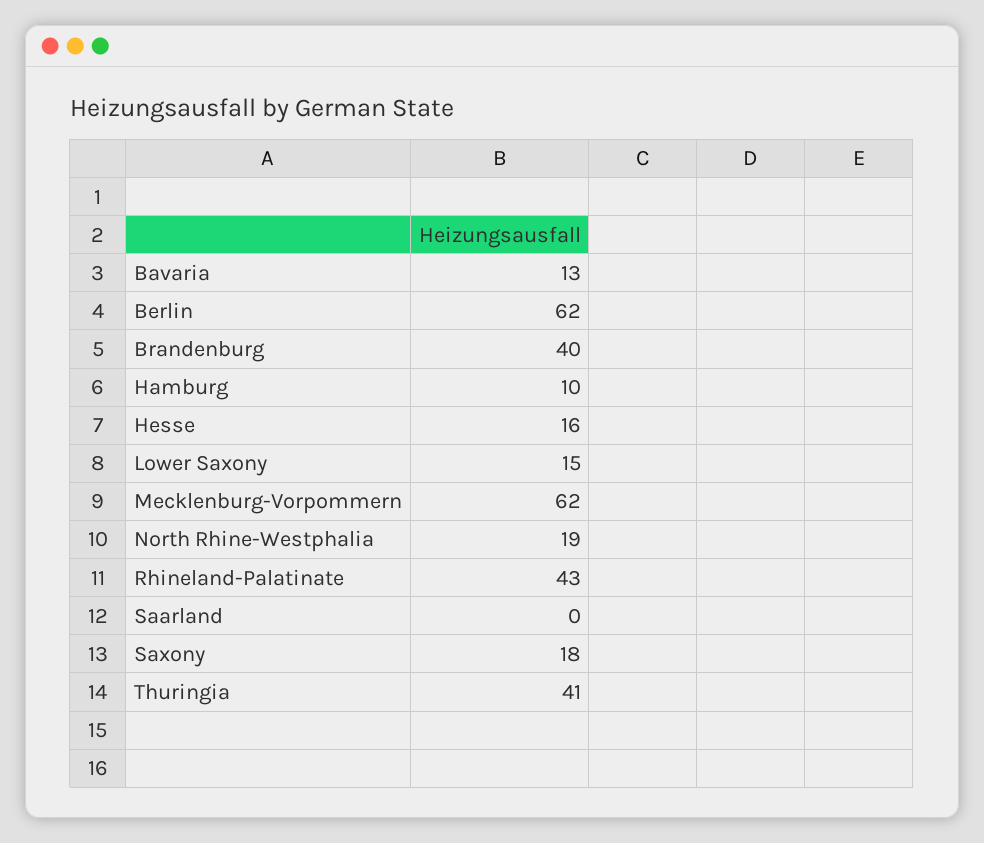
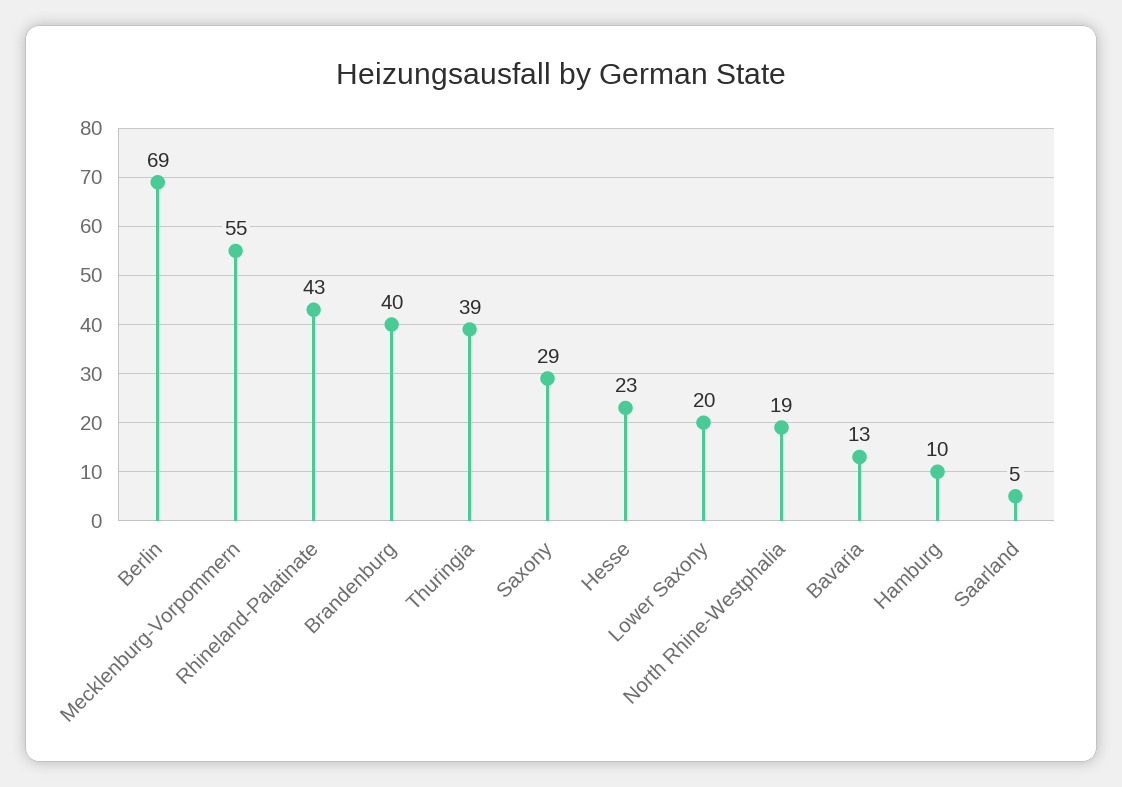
  {
    "Bavaria": 13,
-   "Berlin": 62,
+   "Berlin": 69,
    "Brandenburg": 40,
    "Hamburg": 10,
-   "Hesse": 16,
+   "Hesse": 23,
-   "Lower Saxony": 15,
+   "Lower Saxony": 20,
-   "Mecklenburg-Vorpommern": 62,
+   "Mecklenburg-Vorpommern": 55,
    "North Rhine-Westphalia": 19,
    "Rhineland-Palatinate": 43,
-   "Saarland": 0,
+   "Saarland": 5,
-   "Saxony": 18,
+   "Saxony": 29,
-   "Thuringia": 41
+   "Thuringia": 39
  }

